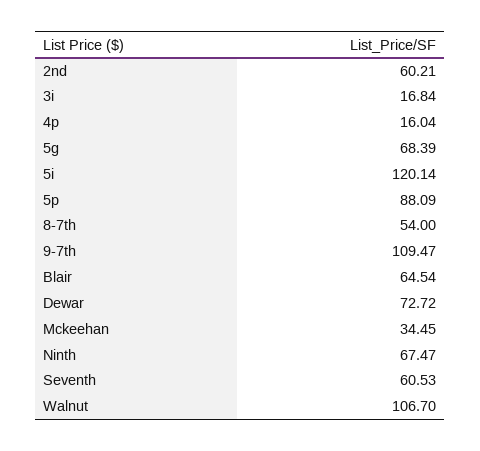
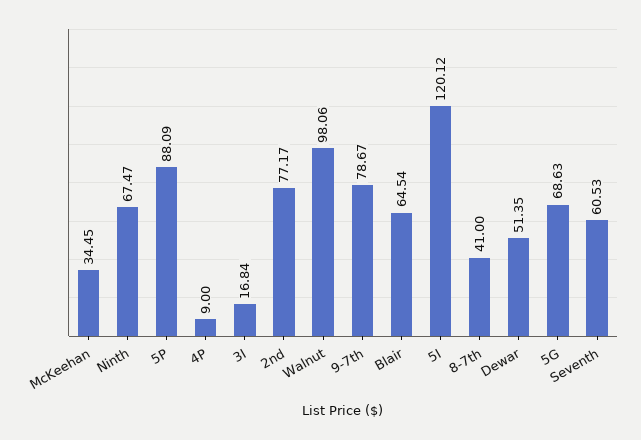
  {
-   "2nd": 60.21,
+   "2nd": 77.17,
    "3i": 16.84,
-   "4p": 16.04,
+   "4p": 9,
-   "5g": 68.39,
+   "5g": 68.63,
-   "5i": 120.14,
+   "5i": 120.12,
    "5p": 88.09,
-   "8-7th": 54,
+   "8-7th": 41,
-   "9-7th": 109.47,
+   "9-7th": 78.67,
    "Blair": 64.54,
-   "Dewar": 72.72,
+   "Dewar": 51.35,
    "Mckeehan": 34.45,
    "Ninth": 67.47,
    "Seventh": 60.53,
-   "Walnut": 106.7
+   "Walnut": 98.06
  }

